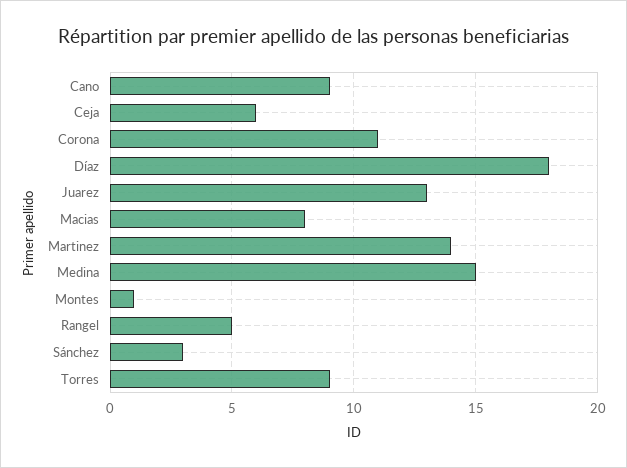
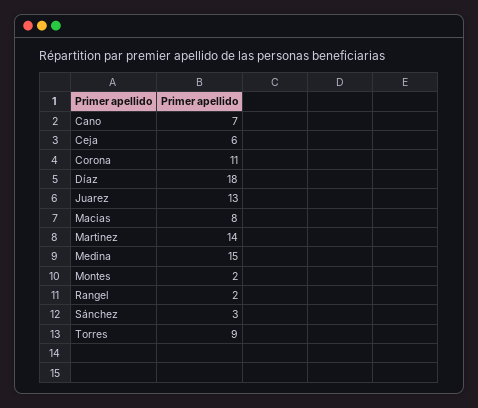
  {
-   "Cano": 9,
+   "Cano": 7,
    "Ceja": 6,
    "Corona": 11,
    "Díaz": 18,
    "Juarez": 13,
    "Macias": 8,
    "Martinez": 14,
    "Medina": 15,
-   "Montes": 1,
+   "Montes": 2,
-   "Rangel": 5,
+   "Rangel": 2,
    "Sánchez": 3,
    "Torres": 9
  }

